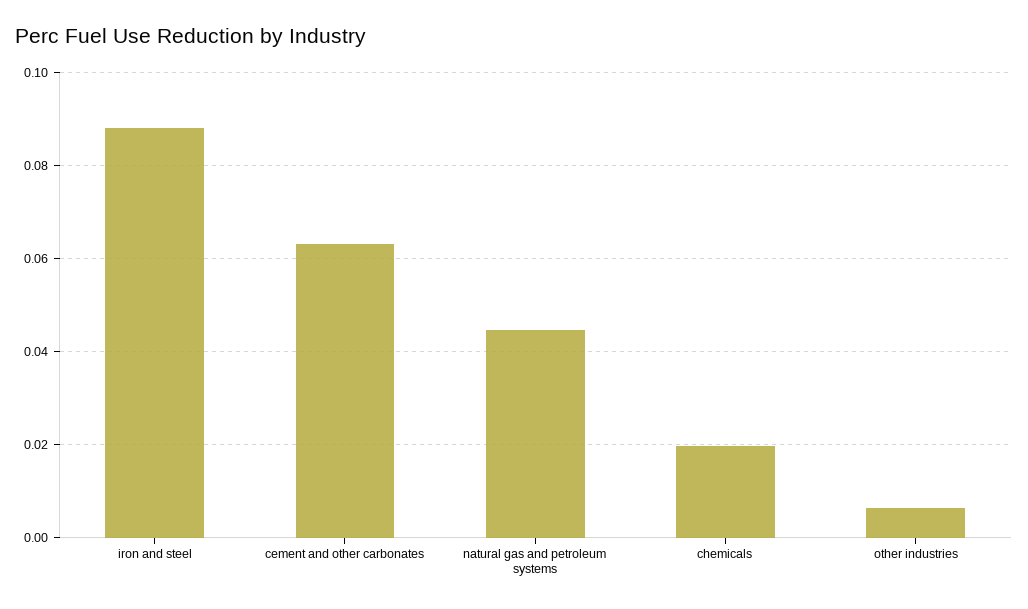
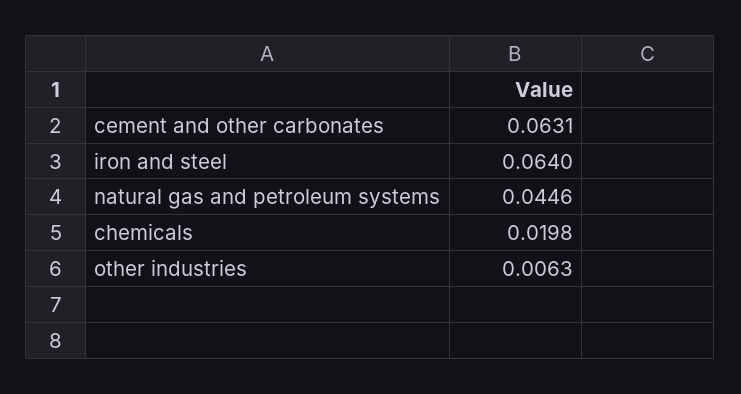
  {
-   "iron and steel": 0.088,
+   "iron and steel": 0.064,
    "cement and other carbonates": 0.0631,
    "natural gas and petroleum systems": 0.0446,
    "chemicals": 0.0198,
    "other industries": 0.0063
  }

